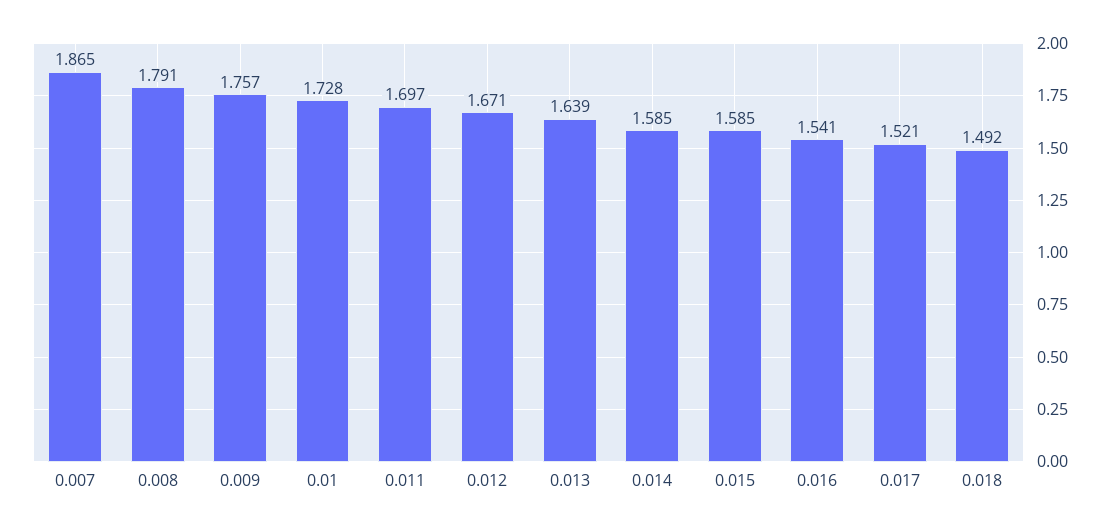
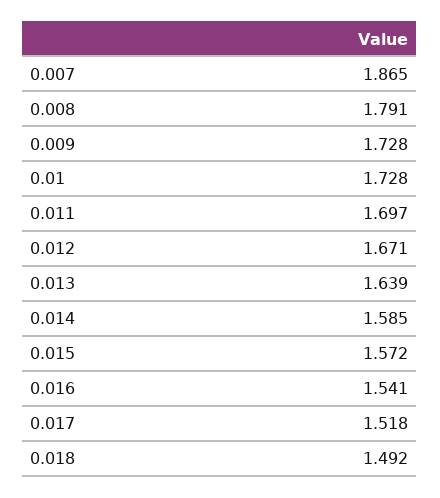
  {
    "0.007": 1.865,
    "0.008": 1.791,
-   "0.009": 1.757,
+   "0.009": 1.728,
    "0.01": 1.728,
    "0.011": 1.697,
    "0.012": 1.671,
    "0.013": 1.639,
    "0.014": 1.585,
-   "0.015": 1.585,
+   "0.015": 1.572,
    "0.016": 1.541,
-   "0.017": 1.521,
+   "0.017": 1.518,
    "0.018": 1.492
  }

